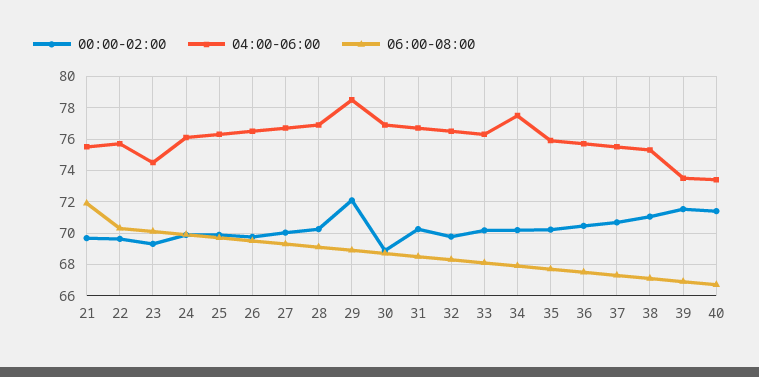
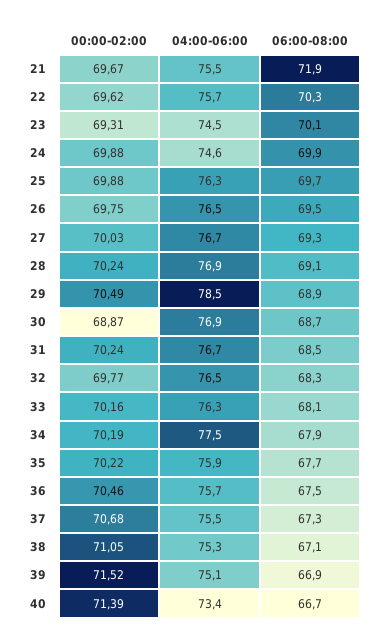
  {
    "00:00-02:00": {
      "21": 69.67,
      "22": 69.62,
      "23": 69.31,
      "24": 69.88,
      "25": 69.88,
      "26": 69.75,
      "27": 70.03,
      "28": 70.24,
-     "29": 72,
+     "29": 70.49,
      "30": 68.87,
      "31": 70.24,
      "32": 69.77,
      "33": 70.16,
      "34": 70.19,
      "35": 70.22,
      "36": 70.46,
      "37": 70.68,
      "38": 71.05,
      "39": 71.52,
      "40": 71.39
    },
    "04:00-06:00": {
      "21": 75.5,
      "22": 75.7,
      "23": 74.5,
-     "24": 76,
+     "24": 74.6,
      "25": 76.3,
      "26": 76.5,
      "27": 76.7,
      "28": 76.9,
      "29": 78.5,
      "30": 76.9,
      "31": 76.7,
      "32": 76.5,
      "33": 76.3,
      "34": 77.5,
      "35": 75.9,
      "36": 75.7,
      "37": 75.5,
      "38": 75.3,
-     "39": 73.5,
+     "39": 75.1,
      "40": 73.4
    },
    "06:00-08:00": {
      "21": 71.9,
      "22": 70.3,
      "23": 70.1,
      "24": 69.9,
      "25": 69.7,
      "26": 69.5,
      "27": 69.3,
      "28": 69.1,
      "29": 68.9,
      "30": 68.7,
      "31": 68.5,
      "32": 68.3,
      "33": 68.1,
      "34": 67.9,
      "35": 67.7,
      "36": 67.5,
      "37": 67.3,
      "38": 67.1,
      "39": 66.9,
      "40": 66.7
    }
  }

